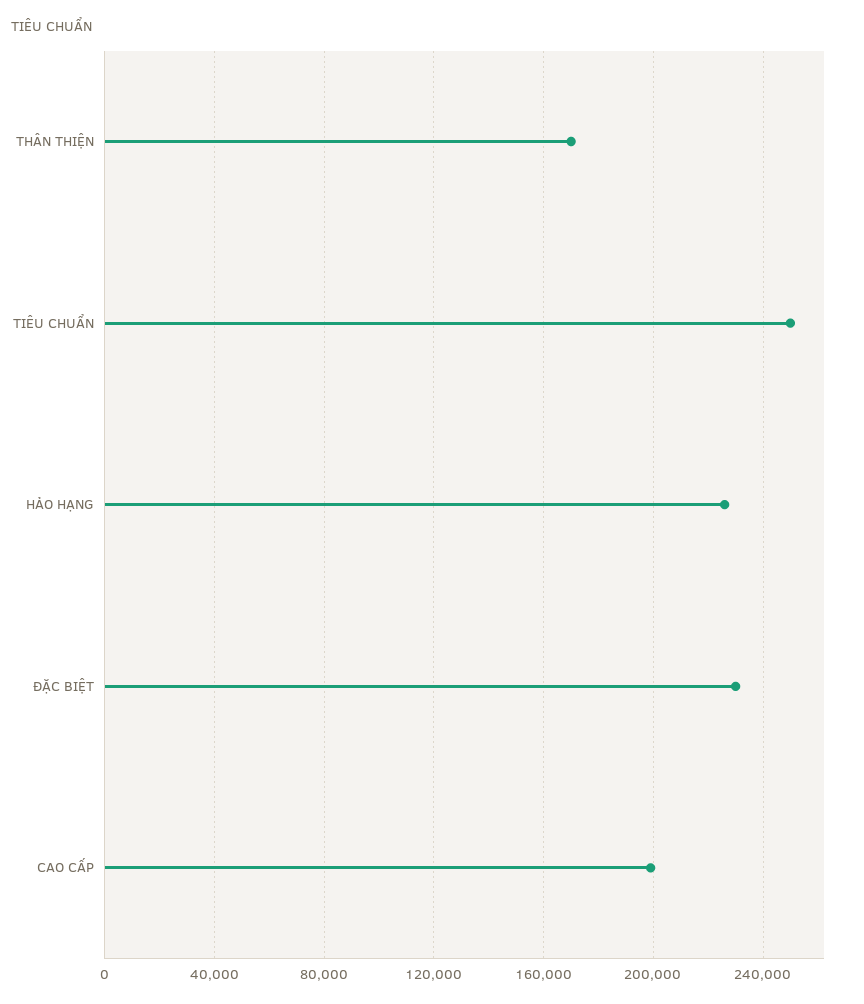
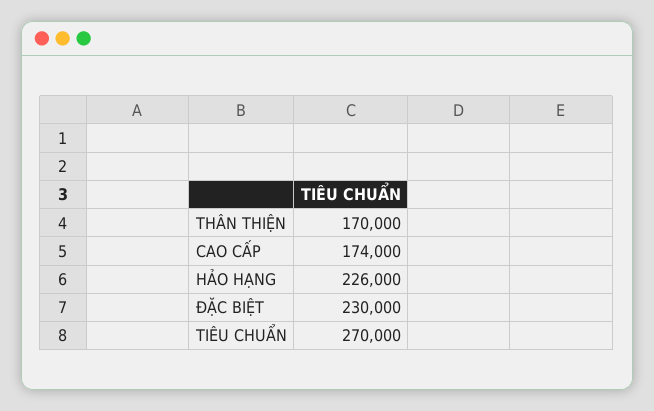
  {
    "THÂN THIỆN": 170000,
-   "TIÊU CHUẨN": 250000,
+   "TIÊU CHUẨN": 270000,
    "HẢO HẠNG": 226000,
    "ĐẶC BIỆT": 230000,
-   "CAO CẤP": 200000
+   "CAO CẤP": 174000
  }

